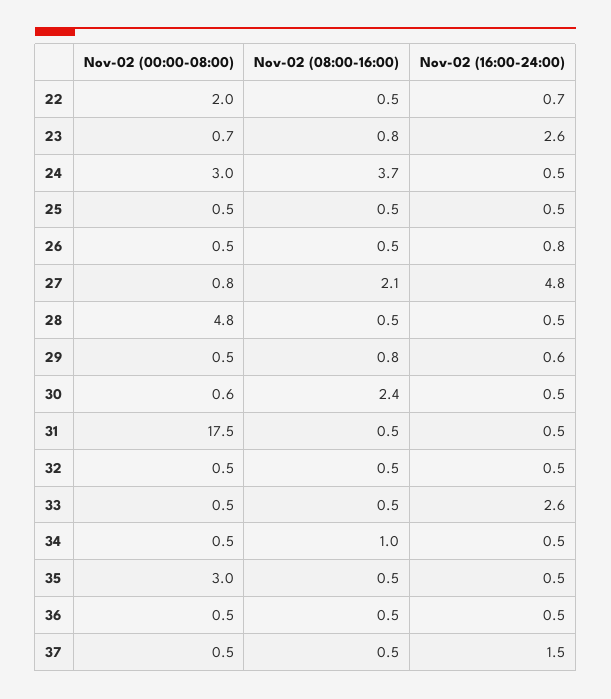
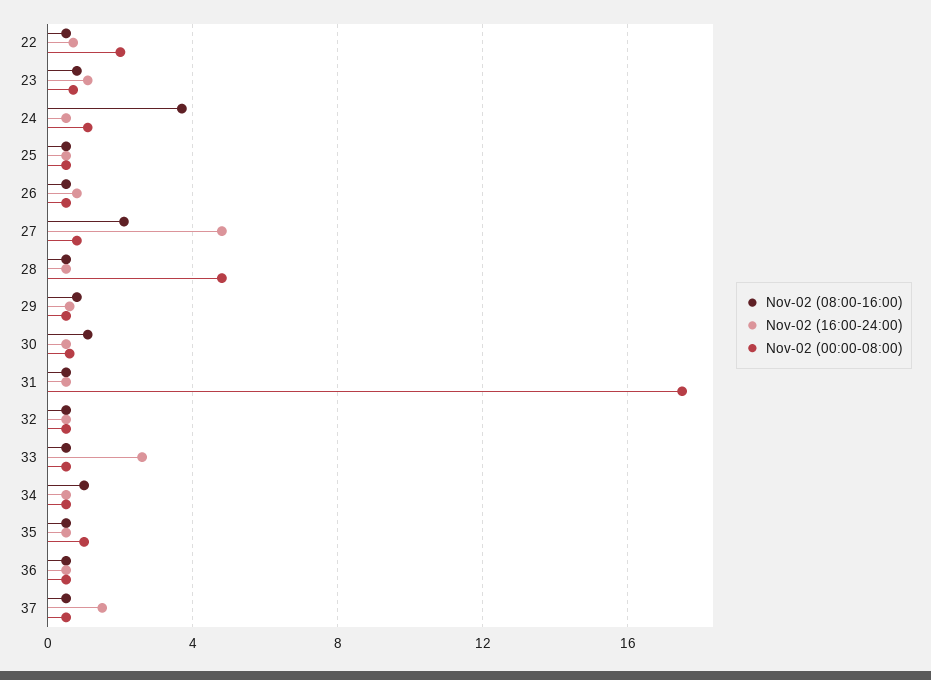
  {
    "Nov-02 (00:00-08:00)": {
      "22": 2,
      "23": 0.7,
-     "24": 3,
+     "24": 1,
      "25": 0.5,
      "26": 0.5,
      "27": 0.8,
      "28": 4.8,
      "29": 0.5,
      "30": 0.6,
      "31": 17.5,
      "32": 0.5,
      "33": 0.5,
      "34": 0.5,
-     "35": 3,
+     "35": 1,
      "36": 0.5,
      "37": 0.5
    },
    "Nov-02 (08:00-16:00)": {
      "22": 0.5,
      "23": 0.8,
      "24": 3.7,
      "25": 0.5,
      "26": 0.5,
      "27": 2.1,
      "28": 0.5,
      "29": 0.8,
-     "30": 2.4,
+     "30": 1,
      "31": 0.5,
      "32": 0.5,
      "33": 0.5,
      "34": 1,
      "35": 0.5,
      "36": 0.5,
      "37": 0.5
    },
    "Nov-02 (16:00-24:00)": {
      "22": 0.7,
-     "23": 2.6,
+     "23": 1,
      "24": 0.5,
      "25": 0.5,
      "26": 0.8,
      "27": 4.8,
      "28": 0.5,
      "29": 0.6,
      "30": 0.5,
      "31": 0.5,
      "32": 0.5,
      "33": 2.6,
      "34": 0.5,
      "35": 0.5,
      "36": 0.5,
      "37": 1.5
    }
  }

